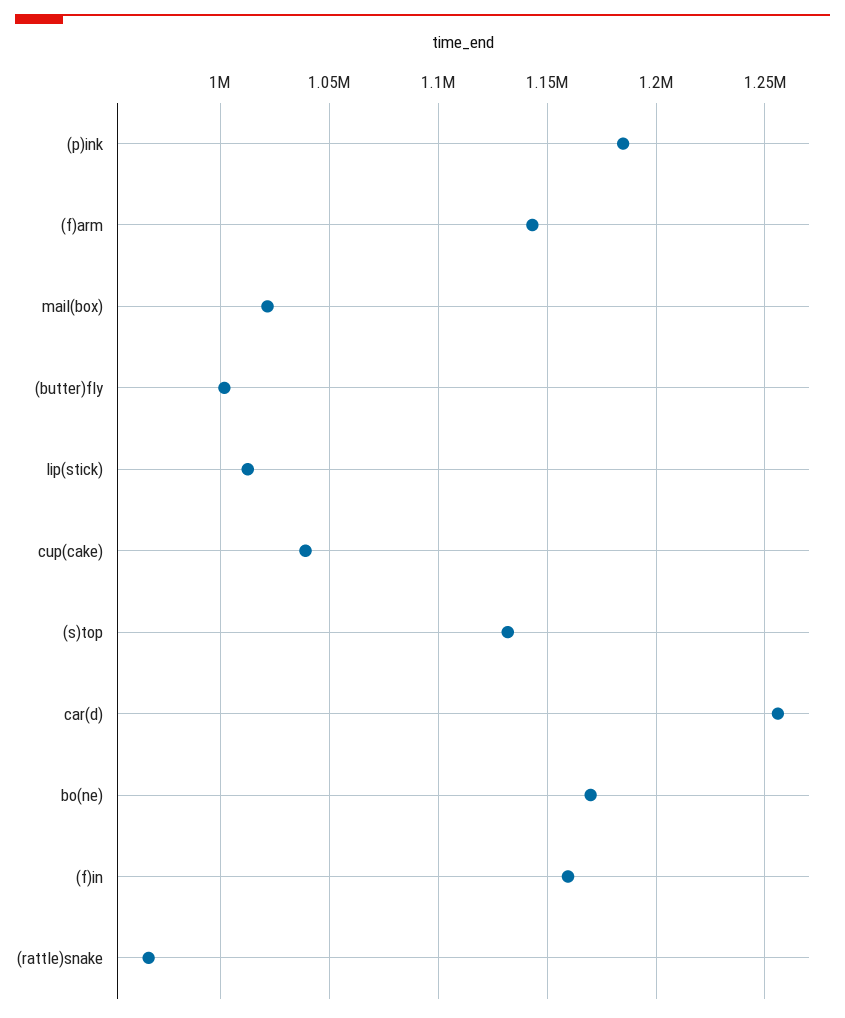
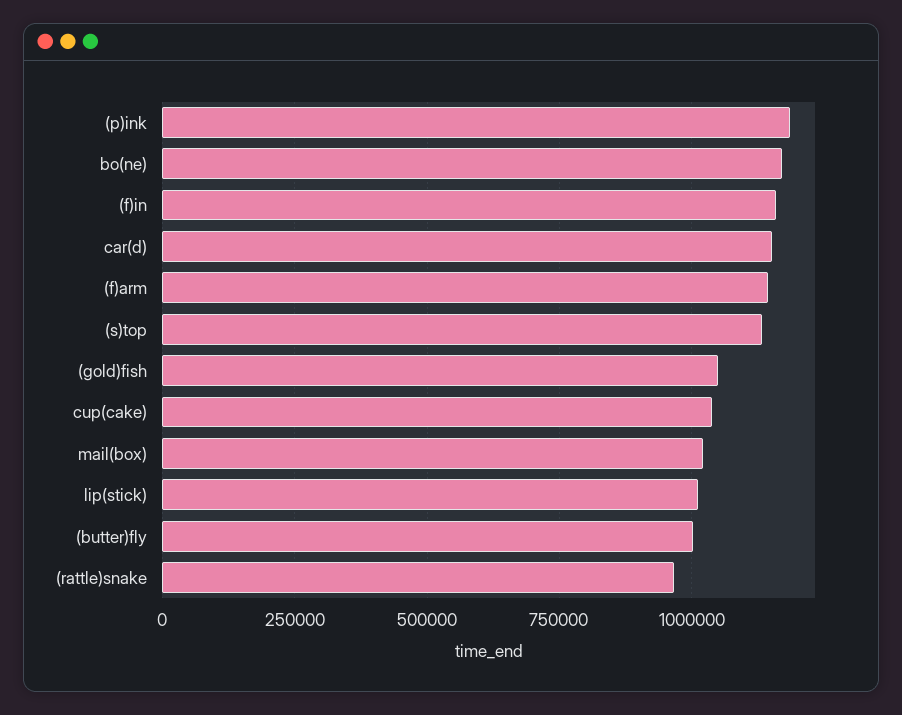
  {
    "(p)ink": 1185000,
    "(f)arm": 1145000,
    "mail(box)": 1020000,
    "(butter)fly": 1000000,
    "lip(stick)": 1015000,
    "cup(cake)": 1040000,
    "(s)top": 1130000,
-   "car(d)": 1255000,
+   "car(d)": 1150000,
    "bo(ne)": 1170000,
    "(f)in": 1160000,
-   "(rattle)snake": 965000
+   "(rattle)snake": 965000,
+   "(gold)fish": 1050000
  }

